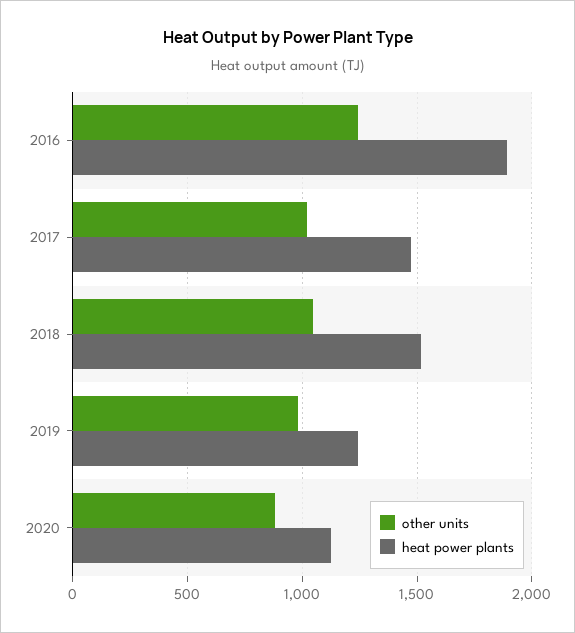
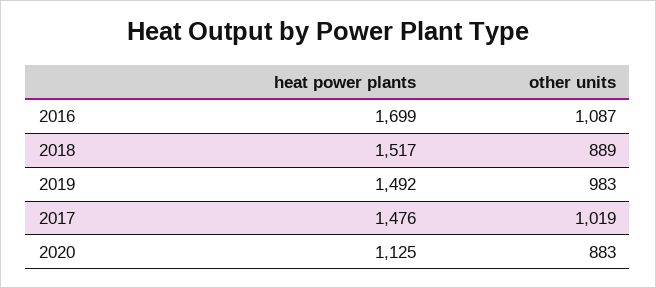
  {
    "other units": {
-     "2016": 1250,
+     "2016": 1087,
      "2017": 1019,
-     "2018": 1050,
+     "2018": 889,
      "2019": 983,
      "2020": 883
    },
    "heat power plants": {
-     "2016": 1900,
+     "2016": 1699,
      "2017": 1476,
      "2018": 1517,
-     "2019": 1250,
+     "2019": 1492,
      "2020": 1125
    }
  }

